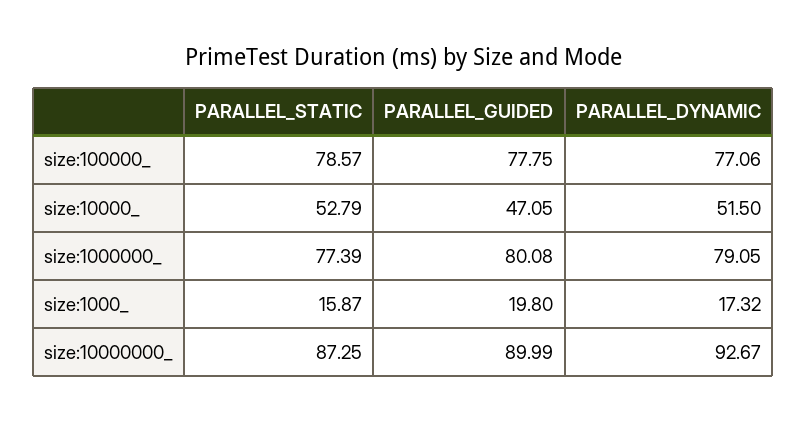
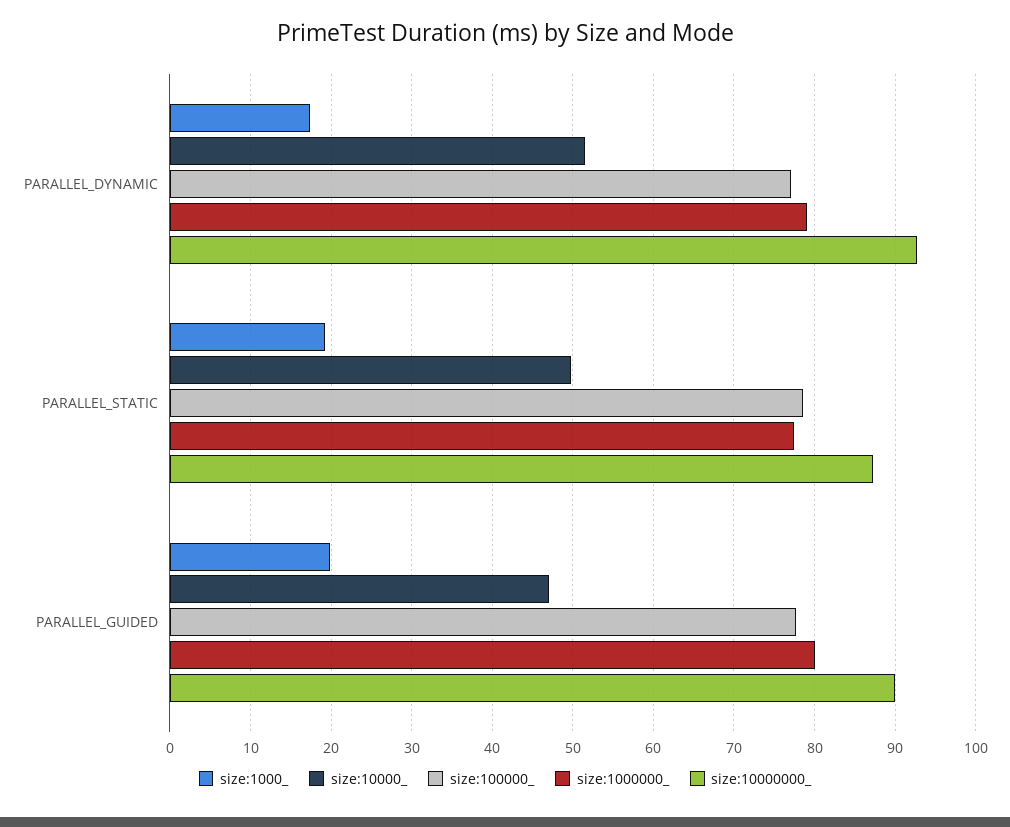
  {
    "size:100000_": {
      "PARALLEL_STATIC": 78.57,
      "PARALLEL_GUIDED": 77.75,
      "PARALLEL_DYNAMIC": 77.06
    },
    "size:10000_": {
-     "PARALLEL_STATIC": 52.79,
+     "PARALLEL_STATIC": 50,
      "PARALLEL_GUIDED": 47.05,
      "PARALLEL_DYNAMIC": 51.5
    },
    "size:1000000_": {
      "PARALLEL_STATIC": 77.39,
      "PARALLEL_GUIDED": 80.08,
      "PARALLEL_DYNAMIC": 79.05
    },
    "size:1000_": {
-     "PARALLEL_STATIC": 15.87,
+     "PARALLEL_STATIC": 19,
      "PARALLEL_GUIDED": 19.8,
      "PARALLEL_DYNAMIC": 17.32
    },
    "size:10000000_": {
      "PARALLEL_STATIC": 87.25,
      "PARALLEL_GUIDED": 89.99,
      "PARALLEL_DYNAMIC": 92.67
    }
  }

